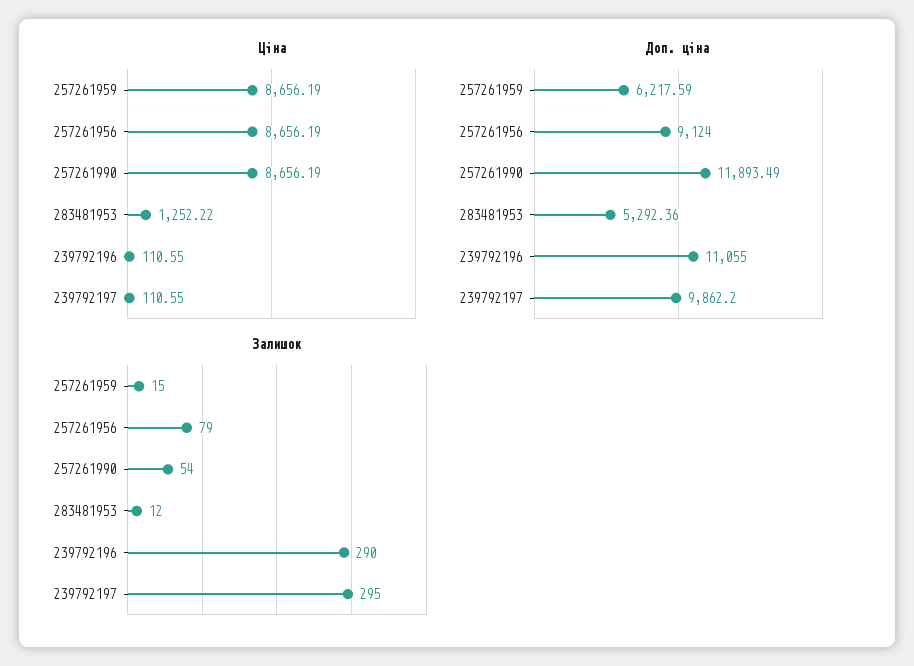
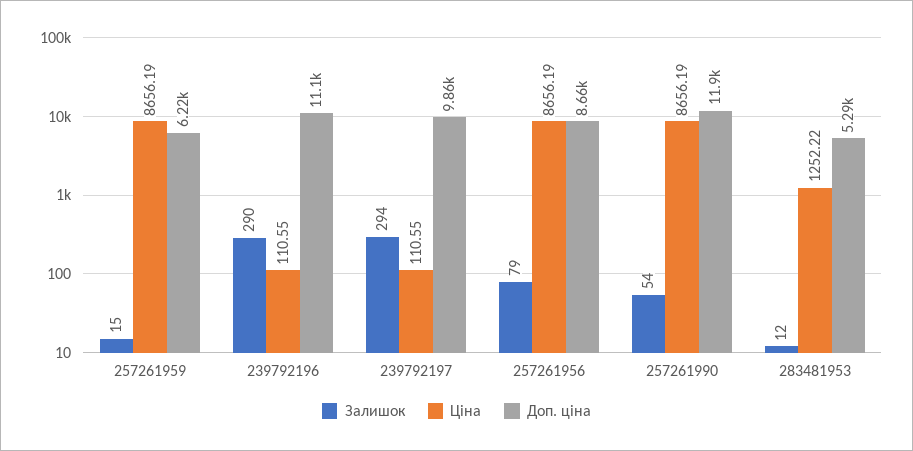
  {
    "Ціна": {
      "257261959": 8656.19,
      "257261956": 8656.19,
      "257261990": 8656.19,
      "283481953": 1252.22,
      "239792196": 110.55,
      "239792197": 110.55
    },
    "Доп. ціна": {
      "257261959": 6217.59,
-     "257261956": 9124,
+     "257261956": 8660,
      "257261990": 11893.49,
      "283481953": 5292.36,
      "239792196": 11055,
      "239792197": 9862.2
    },
    "Залишок": {
      "257261959": 15,
      "257261956": 79,
      "257261990": 54,
      "283481953": 12,
      "239792196": 290,
-     "239792197": 295
+     "239792197": 294
    }
  }

